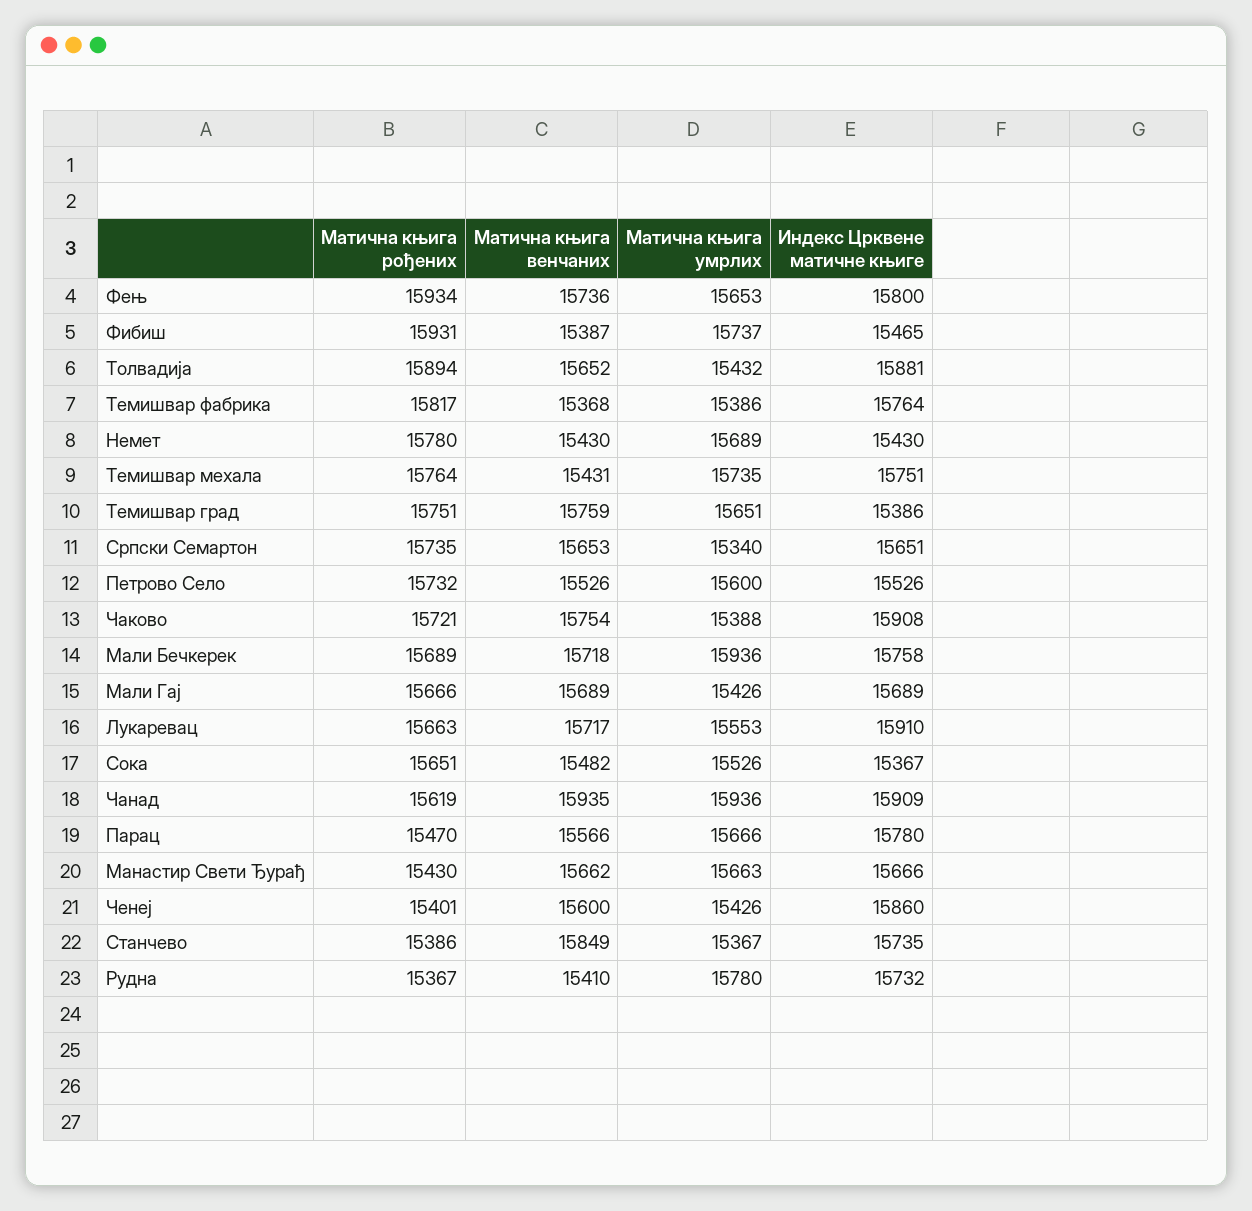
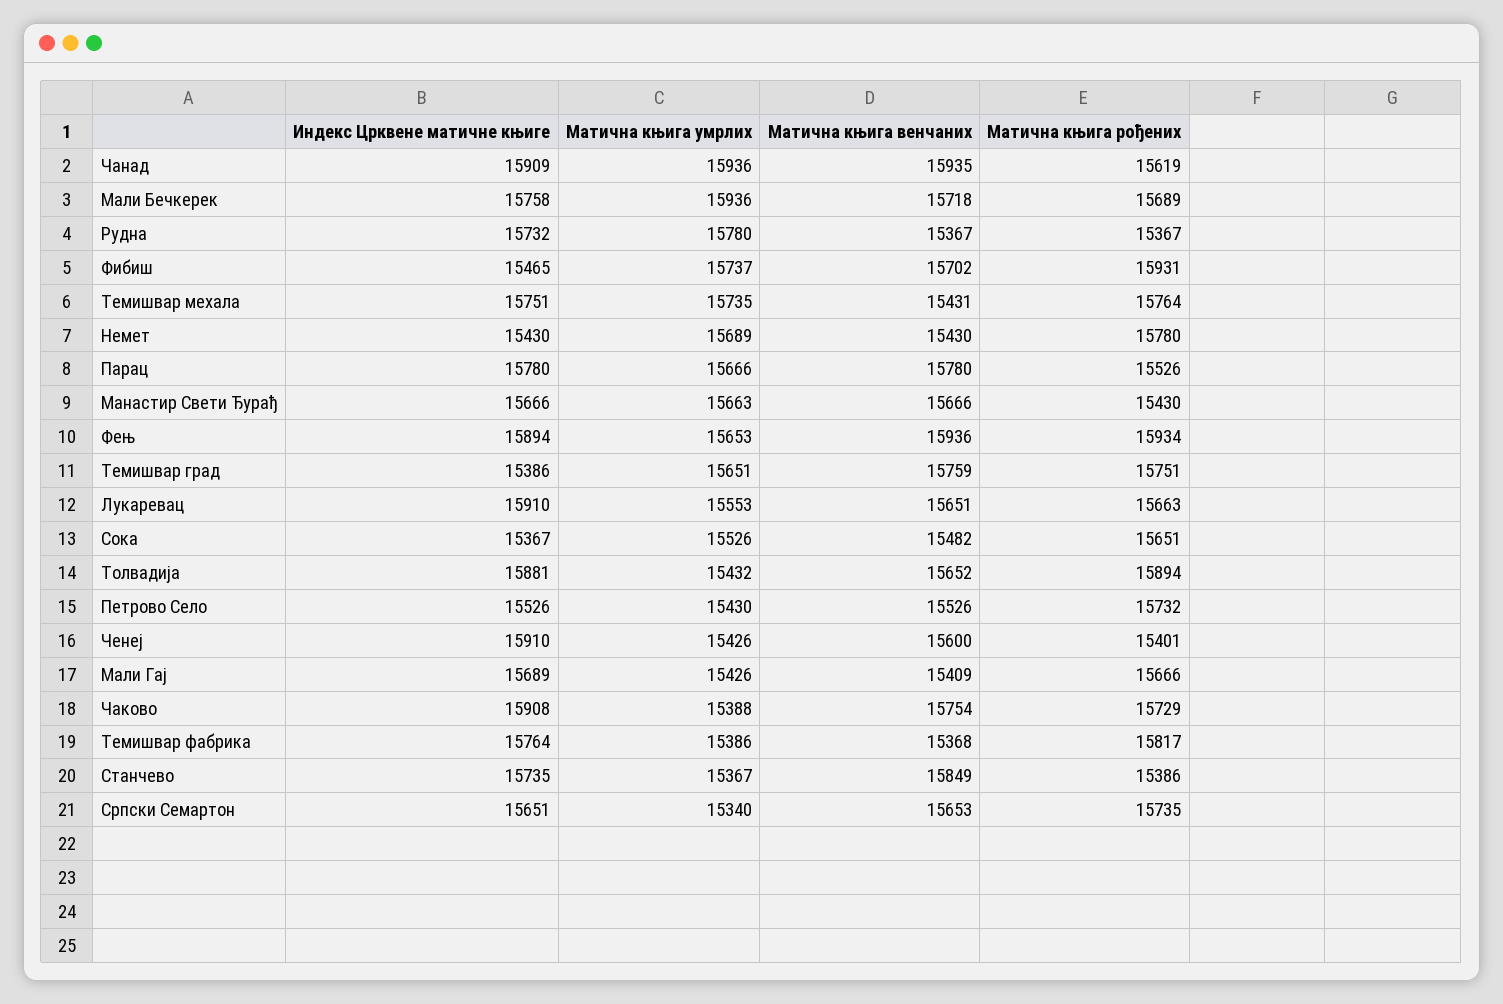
  {
    "Матична књига рођених": {
      "Фењ": 15934,
      "Фибиш": 15931,
      "Толвадија": 15894,
      "Темишвар фабрика": 15817,
      "Немет": 15780,
      "Темишвар мехала": 15764,
      "Темишвар град": 15751,
      "Српски Семартон": 15735,
      "Петрово Село": 15732,
-     "Чаково": 15721,
+     "Чаково": 15729,
      "Мали Бечкерек": 15689,
      "Мали Гај": 15666,
      "Лукаревац": 15663,
      "Сока": 15651,
      "Чанад": 15619,
-     "Парац": 15470,
+     "Парац": 15526,
      "Манастир Свети Ђурађ": 15430,
      "Ченеј": 15401,
      "Станчево": 15386,
      "Рудна": 15367
    },
    "Матична књига венчаних": {
-     "Фењ": 15736,
+     "Фењ": 15936,
-     "Фибиш": 15387,
+     "Фибиш": 15702,
      "Толвадија": 15652,
      "Темишвар фабрика": 15368,
      "Немет": 15430,
      "Темишвар мехала": 15431,
      "Темишвар град": 15759,
      "Српски Семартон": 15653,
      "Петрово Село": 15526,
      "Чаково": 15754,
      "Мали Бечкерек": 15718,
-     "Мали Гај": 15689,
+     "Мали Гај": 15409,
-     "Лукаревац": 15717,
+     "Лукаревац": 15651,
      "Сока": 15482,
      "Чанад": 15935,
-     "Парац": 15566,
+     "Парац": 15780,
-     "Манастир Свети Ђурађ": 15662,
+     "Манастир Свети Ђурађ": 15666,
      "Ченеј": 15600,
      "Станчево": 15849,
-     "Рудна": 15410
+     "Рудна": 15367
    },
    "Матична књига умрлих": {
      "Фењ": 15653,
      "Фибиш": 15737,
      "Толвадија": 15432,
      "Темишвар фабрика": 15386,
      "Немет": 15689,
      "Темишвар мехала": 15735,
      "Темишвар град": 15651,
      "Српски Семартон": 15340,
-     "Петрово Село": 15600,
+     "Петрово Село": 15430,
      "Чаково": 15388,
      "Мали Бечкерек": 15936,
      "Мали Гај": 15426,
      "Лукаревац": 15553,
      "Сока": 15526,
      "Чанад": 15936,
      "Парац": 15666,
      "Манастир Свети Ђурађ": 15663,
      "Ченеј": 15426,
      "Станчево": 15367,
      "Рудна": 15780
    },
    "Индекс Црквене матичне књиге": {
-     "Фењ": 15800,
+     "Фењ": 15894,
      "Фибиш": 15465,
      "Толвадија": 15881,
      "Темишвар фабрика": 15764,
      "Немет": 15430,
      "Темишвар мехала": 15751,
      "Темишвар град": 15386,
      "Српски Семартон": 15651,
      "Петрово Село": 15526,
      "Чаково": 15908,
      "Мали Бечкерек": 15758,
      "Мали Гај": 15689,
      "Лукаревац": 15910,
      "Сока": 15367,
      "Чанад": 15909,
      "Парац": 15780,
      "Манастир Свети Ђурађ": 15666,
-     "Ченеј": 15860,
+     "Ченеј": 15910,
      "Станчево": 15735,
      "Рудна": 15732
    }
  }

